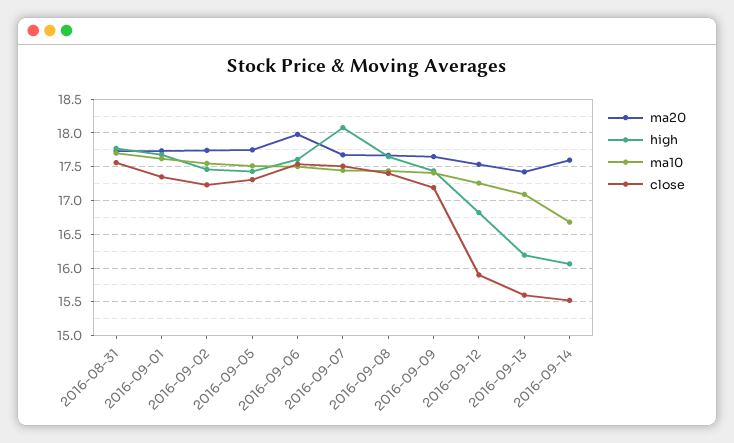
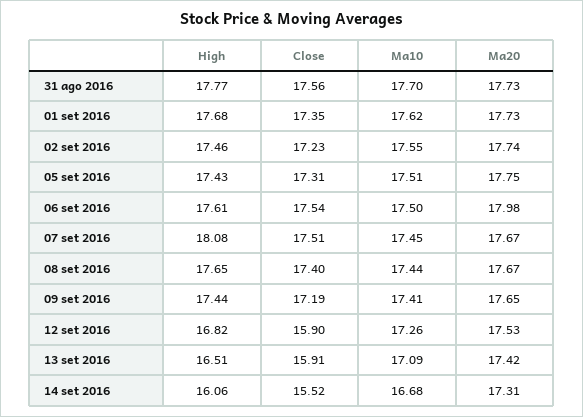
  {
    "ma20": {
      "2016-08-31": 17.73,
      "2016-09-01": 17.73,
      "2016-09-02": 17.74,
      "2016-09-05": 17.75,
      "2016-09-06": 17.98,
      "2016-09-07": 17.67,
      "2016-09-08": 17.67,
      "2016-09-09": 17.65,
      "2016-09-12": 17.53,
      "2016-09-13": 17.42,
-     "2016-09-14": 17.6
+     "2016-09-14": 17.31
    },
    "high": {
      "2016-08-31": 17.77,
      "2016-09-01": 17.68,
      "2016-09-02": 17.46,
      "2016-09-05": 17.43,
      "2016-09-06": 17.61,
      "2016-09-07": 18.08,
      "2016-09-08": 17.65,
      "2016-09-09": 17.44,
      "2016-09-12": 16.82,
-     "2016-09-13": 16.2,
+     "2016-09-13": 16.51,
      "2016-09-14": 16.06
    },
    "ma10": {
      "2016-08-31": 17.7,
      "2016-09-01": 17.62,
      "2016-09-02": 17.55,
      "2016-09-05": 17.51,
      "2016-09-06": 17.5,
      "2016-09-07": 17.45,
      "2016-09-08": 17.44,
      "2016-09-09": 17.41,
      "2016-09-12": 17.26,
      "2016-09-13": 17.09,
      "2016-09-14": 16.68
    },
    "close": {
      "2016-08-31": 17.56,
      "2016-09-01": 17.35,
      "2016-09-02": 17.23,
      "2016-09-05": 17.31,
      "2016-09-06": 17.54,
      "2016-09-07": 17.51,
      "2016-09-08": 17.4,
      "2016-09-09": 17.19,
      "2016-09-12": 15.9,
-     "2016-09-13": 15.6,
+     "2016-09-13": 15.91,
      "2016-09-14": 15.52
    }
  }

